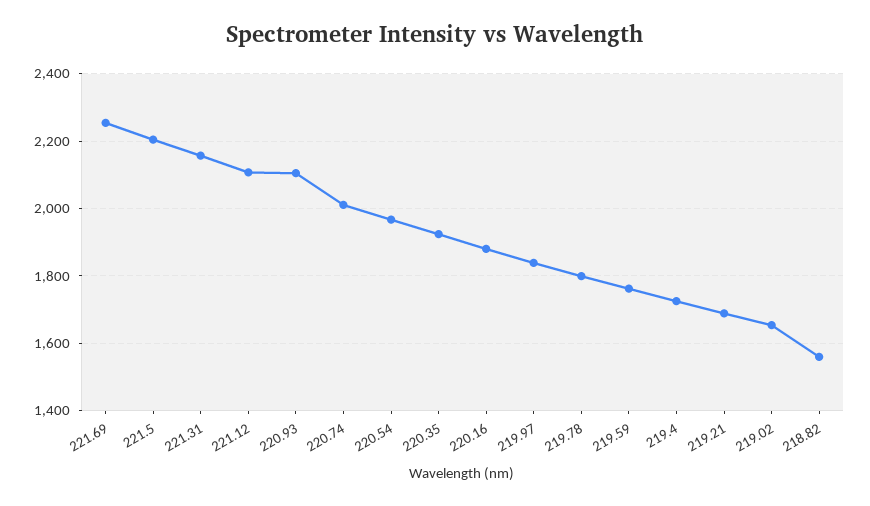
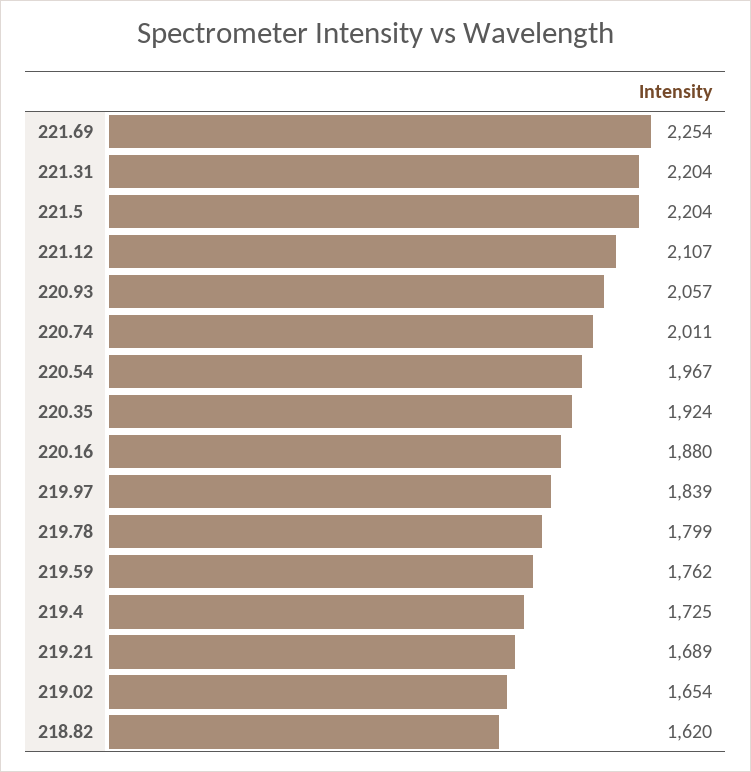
  {
    "221.69": 2254,
    "221.5": 2204,
-   "221.31": 2160,
+   "221.31": 2204,
    "221.12": 2107,
-   "220.93": 2100,
+   "220.93": 2057,
    "220.74": 2011,
    "220.54": 1967,
    "220.35": 1924,
    "220.16": 1880,
    "219.97": 1839,
    "219.78": 1799,
    "219.59": 1762,
    "219.4": 1725,
    "219.21": 1689,
    "219.02": 1654,
-   "218.82": 1560
+   "218.82": 1620
  }

